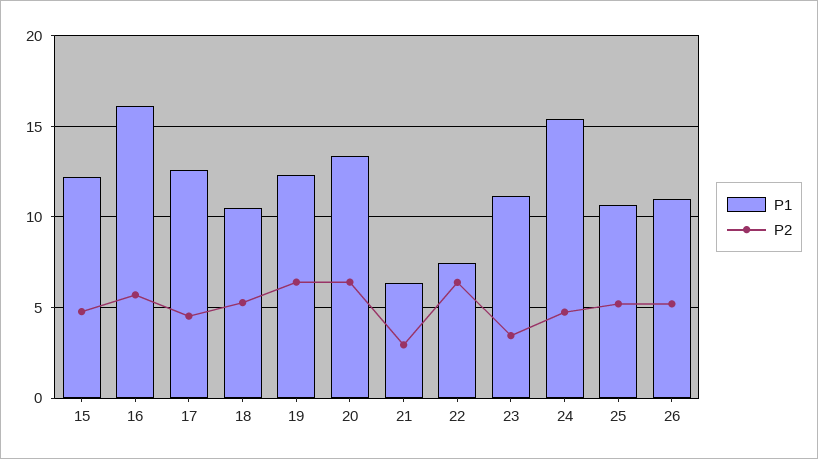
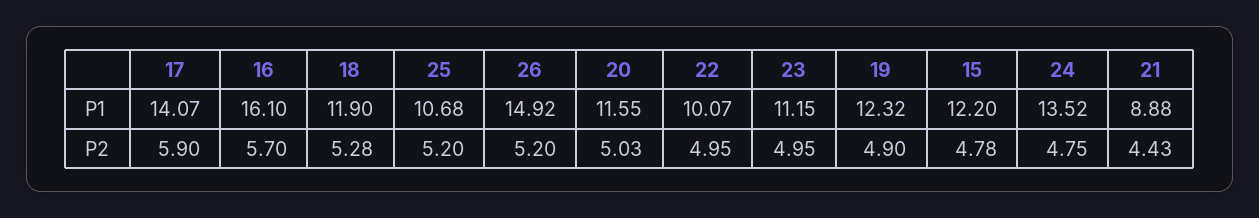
  {
    "P1": {
      "15": 12.2,
      "16": 16.1,
-     "17": 12.5,
+     "17": 14.07,
-     "18": 10.5,
+     "18": 11.9,
      "19": 12.32,
-     "20": 13.5,
+     "20": 11.55,
-     "21": 6.5,
+     "21": 8.88,
-     "22": 7.5,
+     "22": 10.07,
      "23": 11.15,
-     "24": 15.5,
+     "24": 13.52,
      "25": 10.68,
-     "26": 11
+     "26": 14.92
    },
    "P2": {
      "15": 4.78,
      "16": 5.7,
-     "17": 4.5,
+     "17": 5.9,
      "18": 5.28,
-     "19": 6.5,
+     "19": 4.9,
-     "20": 6.5,
+     "20": 5.03,
-     "21": 3,
+     "21": 4.43,
-     "22": 6.5,
+     "22": 4.95,
-     "23": 3.5,
+     "23": 4.95,
      "24": 4.75,
      "25": 5.2,
      "26": 5.2
    }
  }

